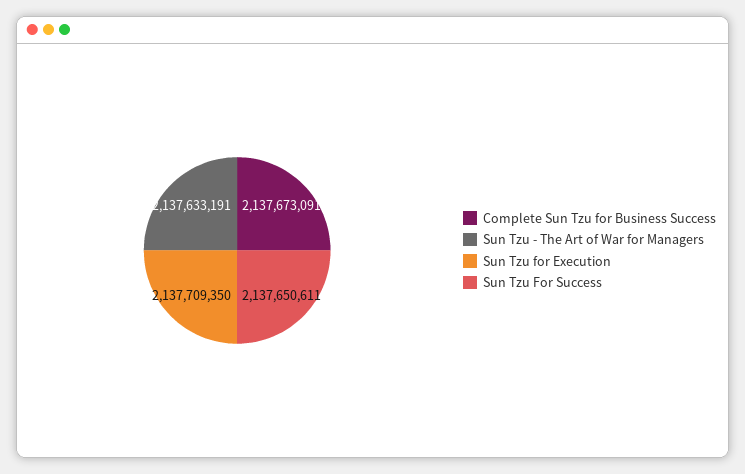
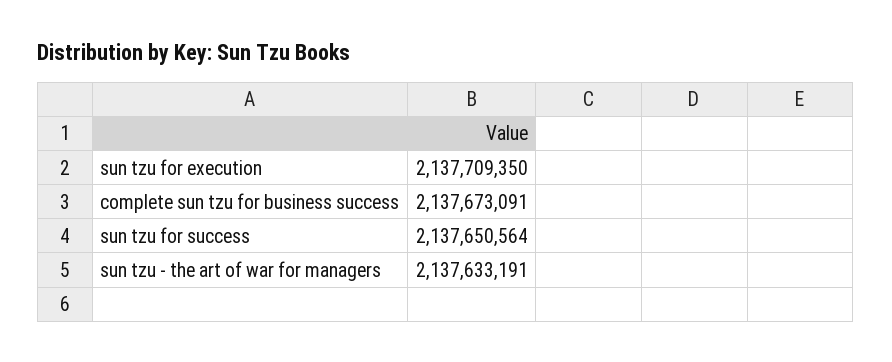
  {
    "Complete Sun Tzu for Business Success": 2137673091,
    "Sun Tzu - The Art of War for Managers": 2137633191,
    "Sun Tzu for Execution": 2137709350,
-   "Sun Tzu For Success": 2137650611
+   "Sun Tzu For Success": 2137650564
  }

